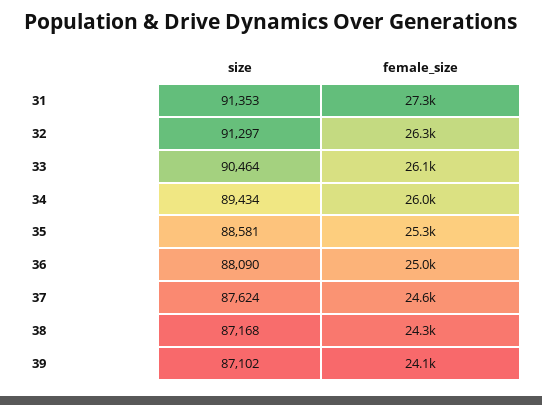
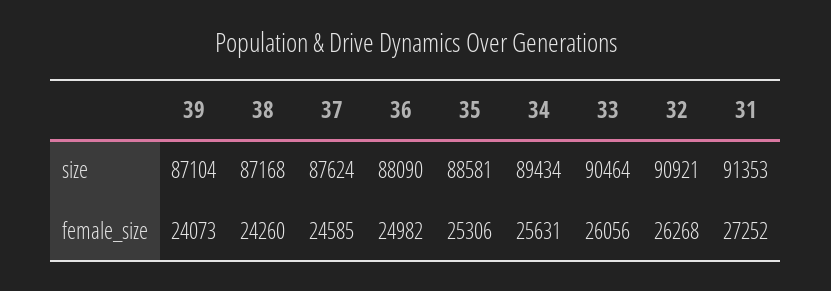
  {
    "size": {
      "31": 91353,
-     "32": 91297,
+     "32": 90921,
      "33": 90464,
      "34": 89434,
      "35": 88581,
      "36": 88090,
      "37": 87624,
      "38": 87168,
-     "39": 87102
+     "39": 87104
    },
    "female_size": {
      "31": 27252,
      "32": 26268,
      "33": 26056,
-     "34": 26000,
+     "34": 25631,
      "35": 25306,
      "36": 24982,
      "37": 24585,
      "38": 24260,
      "39": 24073
    }
  }

